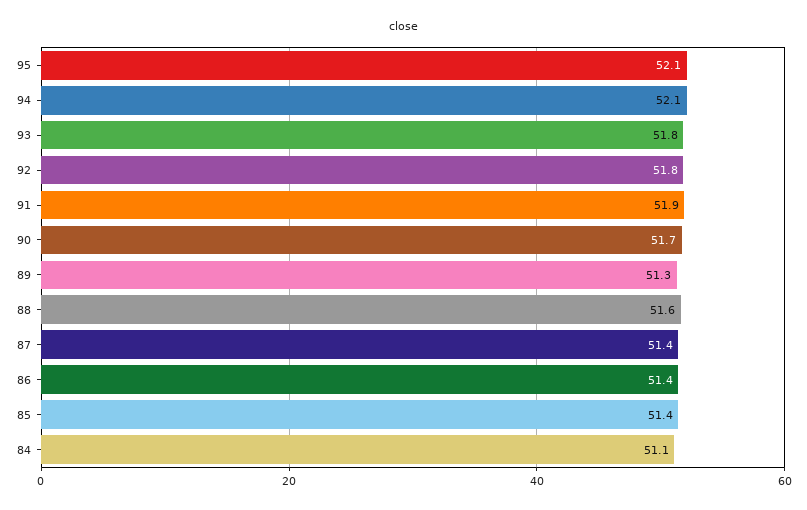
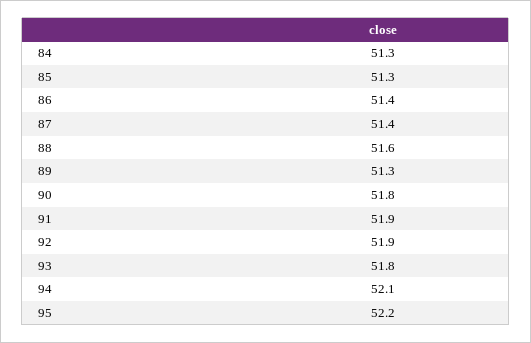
  {
-   "95": 52.1,
+   "95": 52.2,
    "94": 52.1,
    "93": 51.8,
-   "92": 51.8,
+   "92": 51.9,
    "91": 51.9,
-   "90": 51.7,
+   "90": 51.8,
    "89": 51.3,
    "88": 51.6,
    "87": 51.4,
    "86": 51.4,
-   "85": 51.4,
+   "85": 51.3,
-   "84": 51.1
+   "84": 51.3
  }

